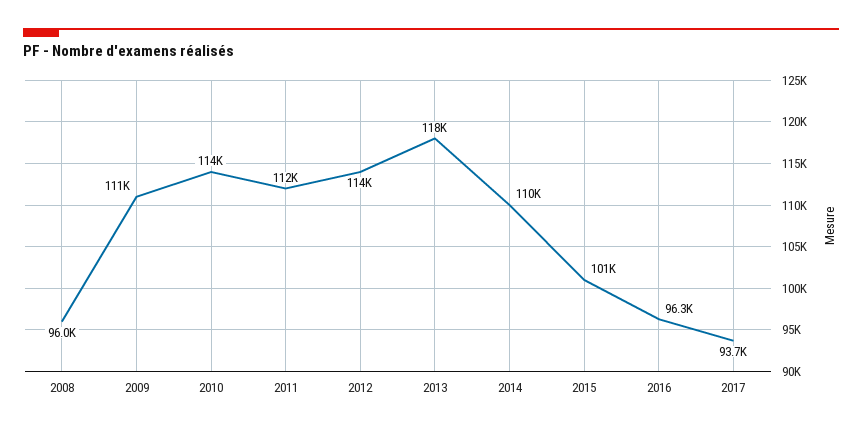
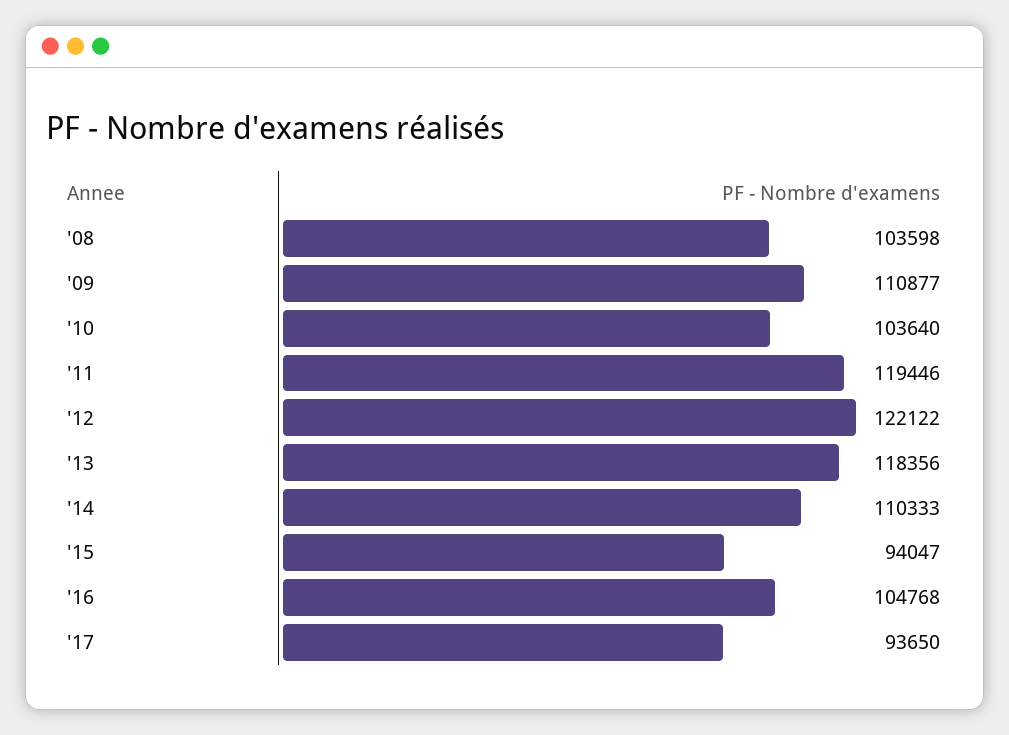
  {
-   "2008": 96000,
+   "2008": 103598,
    "2009": 110877,
-   "2010": 114000,
+   "2010": 103640,
-   "2011": 112000,
+   "2011": 119446,
-   "2012": 114000,
+   "2012": 122122,
    "2013": 118356,
    "2014": 110333,
-   "2015": 101000,
+   "2015": 94047,
-   "2016": 96300,
+   "2016": 104768,
    "2017": 93650
  }

